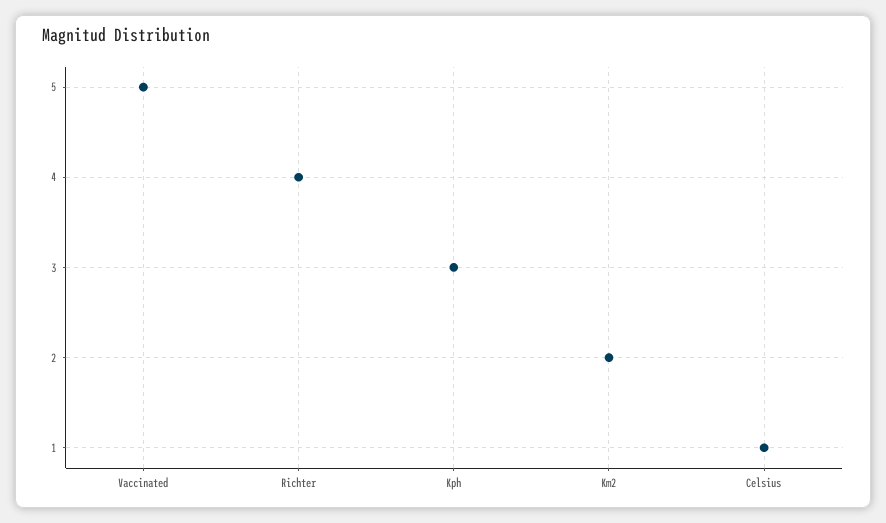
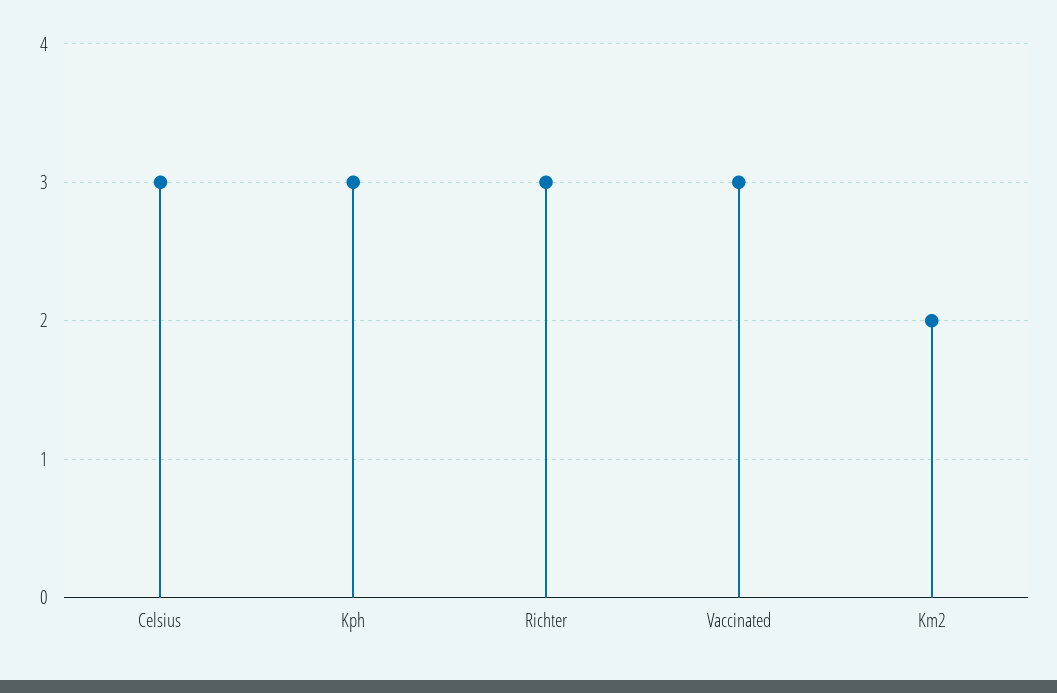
  {
-   "Vaccinated": 5,
+   "Vaccinated": 3,
-   "Richter": 4,
+   "Richter": 3,
    "Kph": 3,
    "Km2": 2,
-   "Celsius": 1
+   "Celsius": 3
  }

